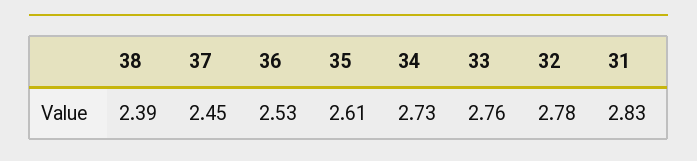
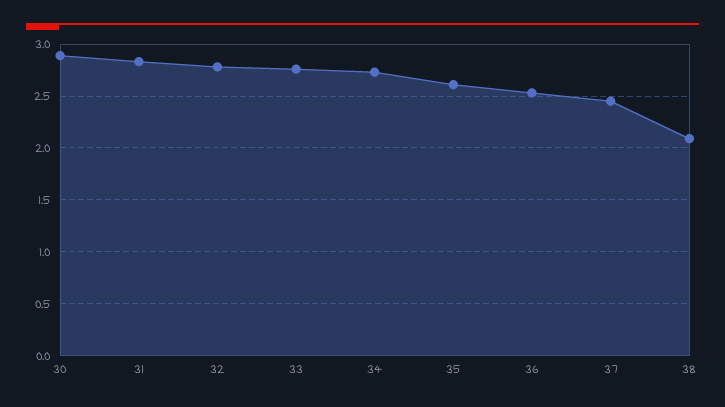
  {
-   "38": 2.39,
+   "38": 2.1,
    "37": 2.45,
    "36": 2.53,
    "35": 2.61,
    "34": 2.73,
    "33": 2.76,
    "32": 2.78,
-   "31": 2.83
+   "31": 2.83,
+   "30": 2.9
  }

